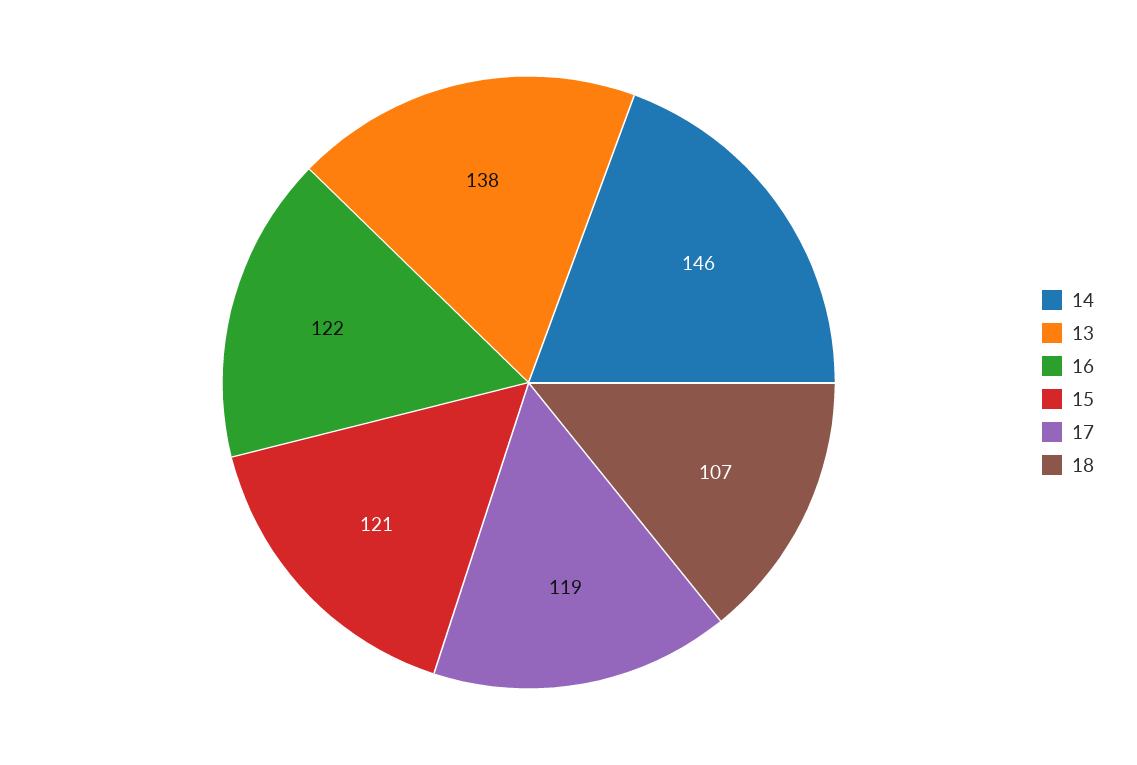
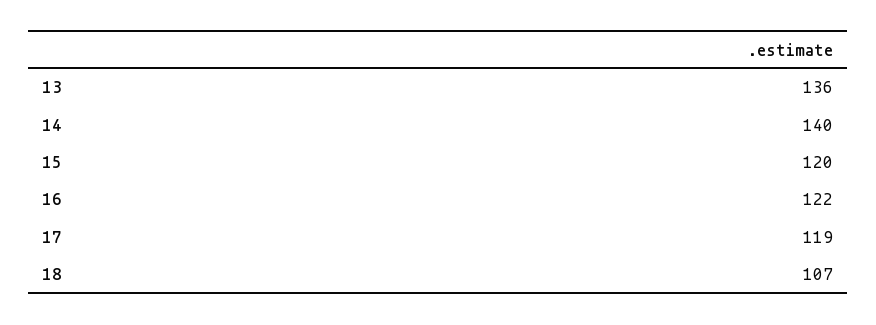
  {
-   "14": 146,
+   "14": 140,
-   "13": 138,
+   "13": 136,
    "16": 122,
-   "15": 121,
+   "15": 120,
    "17": 119,
    "18": 107
  }

